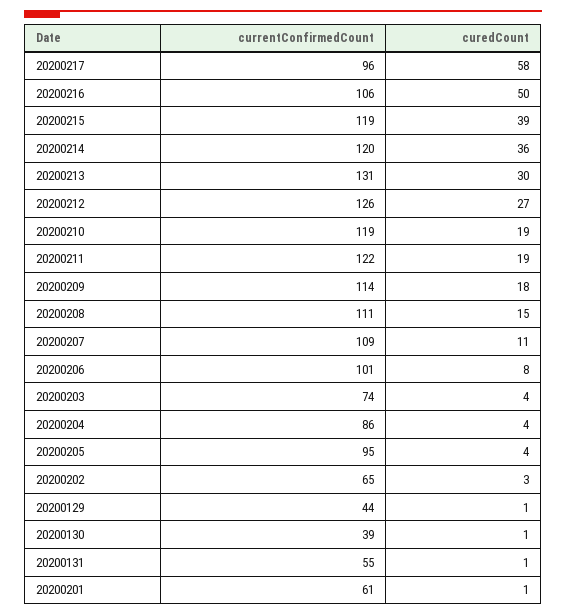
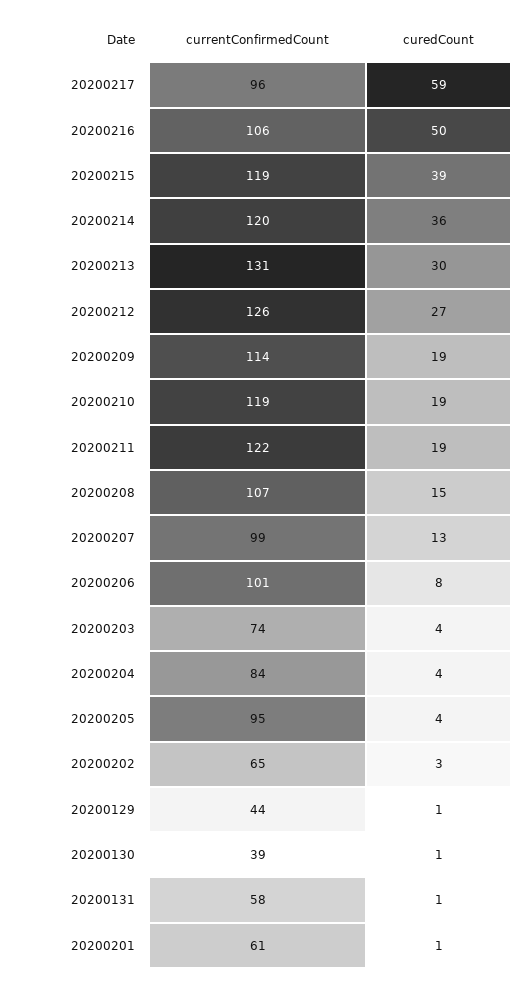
  {
    "currentConfirmedCount": {
      "20200217": 96,
      "20200216": 106,
      "20200215": 119,
      "20200214": 120,
      "20200213": 131,
      "20200212": 126,
      "20200210": 119,
      "20200211": 122,
      "20200209": 114,
-     "20200208": 111,
+     "20200208": 107,
-     "20200207": 109,
+     "20200207": 99,
      "20200206": 101,
      "20200203": 74,
-     "20200204": 86,
+     "20200204": 84,
      "20200205": 95,
      "20200202": 65,
      "20200129": 44,
      "20200130": 39,
-     "20200131": 55,
+     "20200131": 58,
      "20200201": 61
    },
    "curedCount": {
-     "20200217": 58,
+     "20200217": 59,
      "20200216": 50,
      "20200215": 39,
      "20200214": 36,
      "20200213": 30,
      "20200212": 27,
      "20200210": 19,
      "20200211": 19,
-     "20200209": 18,
+     "20200209": 19,
      "20200208": 15,
-     "20200207": 11,
+     "20200207": 13,
      "20200206": 8,
      "20200203": 4,
      "20200204": 4,
      "20200205": 4,
      "20200202": 3,
      "20200129": 1,
      "20200130": 1,
      "20200131": 1,
      "20200201": 1
    }
  }

